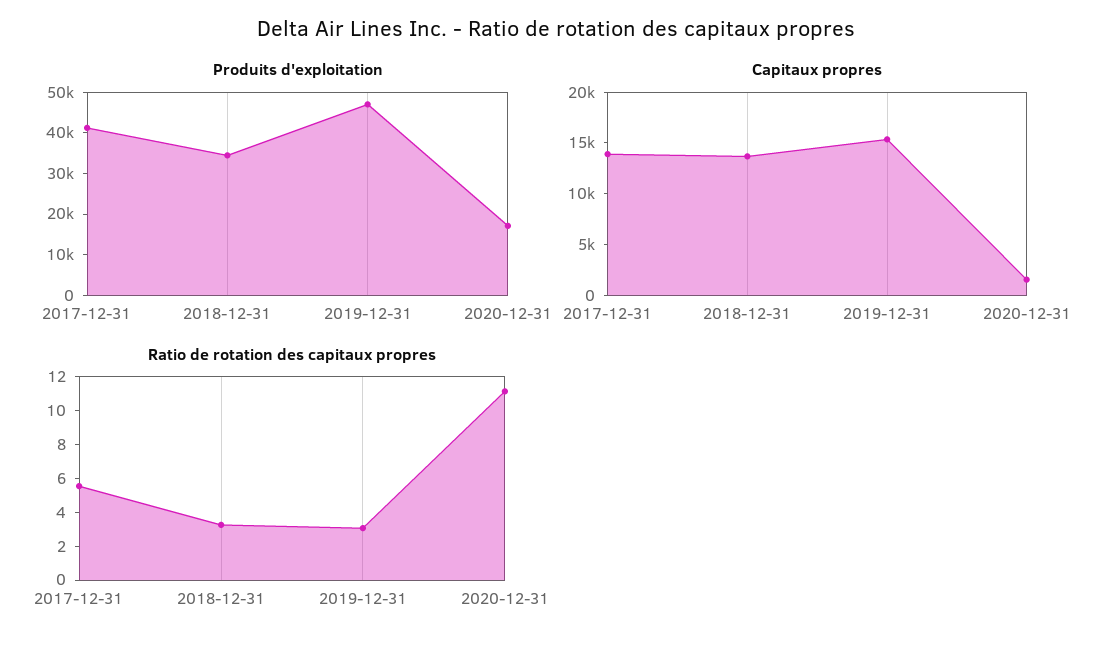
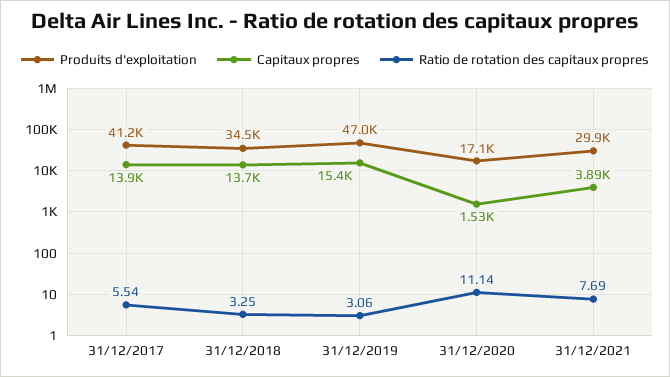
  {
    "Produits d'exploitation": {
      "2017-12-31": 41200,
      "2018-12-31": 34500,
      "2019-12-31": 47000,
-     "2020-12-31": 17100
+     "2020-12-31": 17100,
+     "31/12/2021": 29900
    },
    "Capitaux propres": {
      "2017-12-31": 13900,
      "2018-12-31": 13700,
      "2019-12-31": 15400,
-     "2020-12-31": 1530
+     "2020-12-31": 1530,
+     "31/12/2021": 3890
    },
    "Ratio de rotation des capitaux propres": {
      "2017-12-31": 5.54,
      "2018-12-31": 3.25,
      "2019-12-31": 3.06,
-     "2020-12-31": 11.14
+     "2020-12-31": 11.14,
+     "31/12/2021": 7.69
    }
  }

